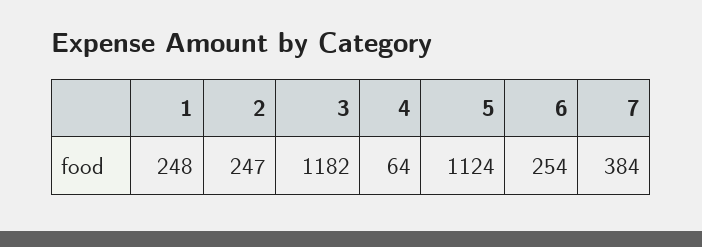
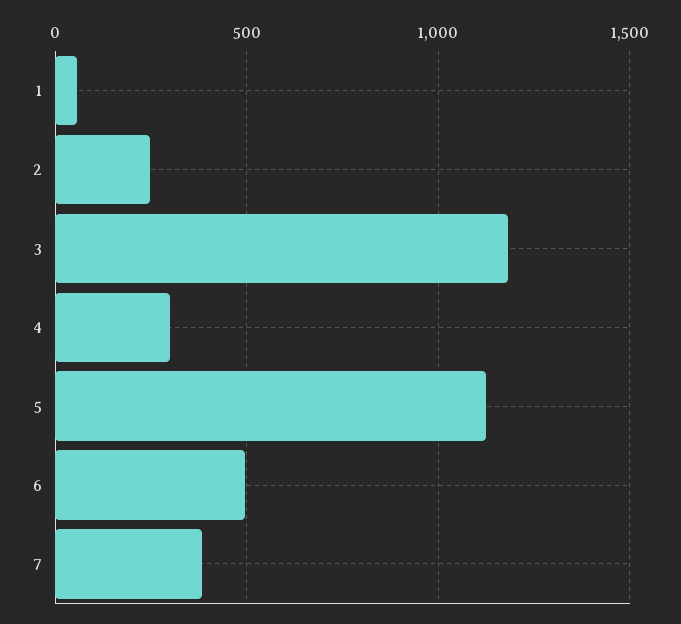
  {
-   "1": 248,
+   "1": 50,
    "2": 247,
    "3": 1182,
-   "4": 64,
+   "4": 300,
    "5": 1124,
-   "6": 254,
+   "6": 500,
    "7": 384
  }

